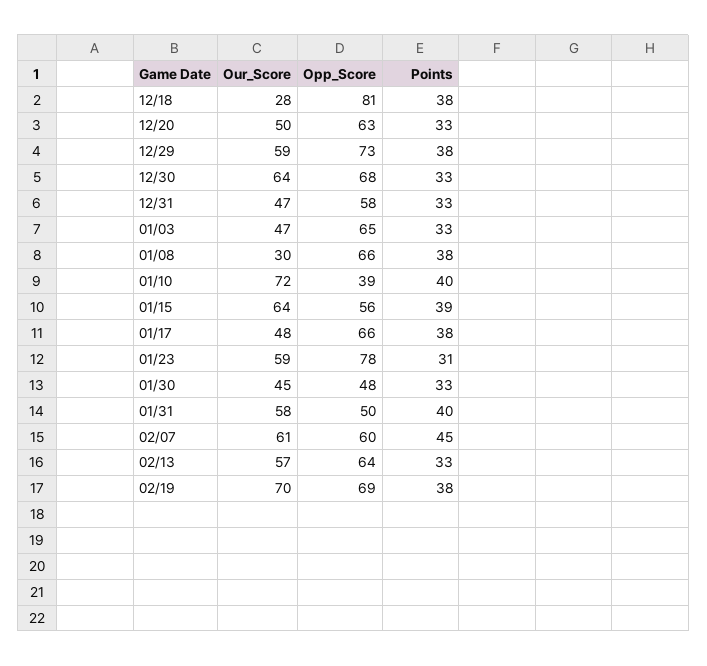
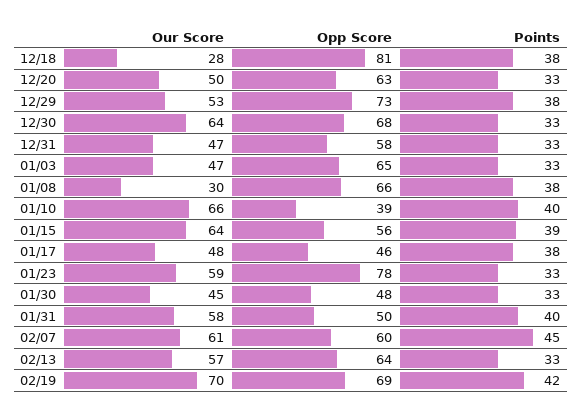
  {
    "Our_Score": {
      "12/18": 28,
      "12/20": 50,
-     "12/29": 59,
+     "12/29": 53,
      "12/30": 64,
      "12/31": 47,
      "01/03": 47,
      "01/08": 30,
-     "01/10": 72,
+     "01/10": 66,
      "01/15": 64,
      "01/17": 48,
      "01/23": 59,
      "01/30": 45,
      "01/31": 58,
      "02/07": 61,
      "02/13": 57,
      "02/19": 70
    },
    "Opp_Score": {
      "12/18": 81,
      "12/20": 63,
      "12/29": 73,
      "12/30": 68,
      "12/31": 58,
      "01/03": 65,
      "01/08": 66,
      "01/10": 39,
      "01/15": 56,
-     "01/17": 66,
+     "01/17": 46,
      "01/23": 78,
      "01/30": 48,
      "01/31": 50,
      "02/07": 60,
      "02/13": 64,
      "02/19": 69
    },
    "Points": {
      "12/18": 38,
      "12/20": 33,
      "12/29": 38,
      "12/30": 33,
      "12/31": 33,
      "01/03": 33,
      "01/08": 38,
      "01/10": 40,
      "01/15": 39,
      "01/17": 38,
-     "01/23": 31,
+     "01/23": 33,
      "01/30": 33,
      "01/31": 40,
      "02/07": 45,
      "02/13": 33,
-     "02/19": 38
+     "02/19": 42
    }
  }

